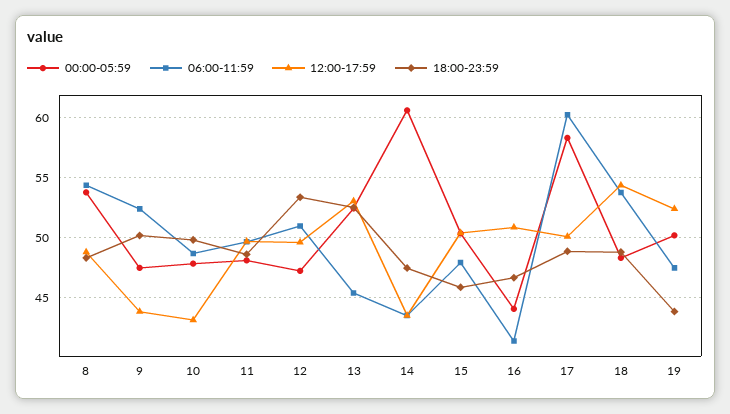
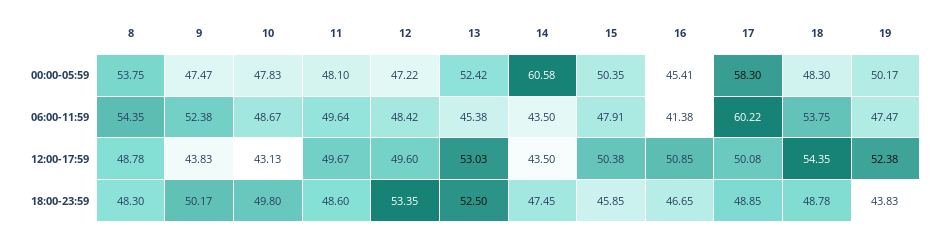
  {
    "00:00-05:59": {
      "8": 53.75,
      "9": 47.47,
      "10": 47.83,
      "11": 48.1,
      "12": 47.22,
      "13": 52.42,
      "14": 60.58,
      "15": 50.35,
-     "16": 44,
+     "16": 45.41,
      "17": 58.3,
      "18": 48.3,
      "19": 50.17
    },
    "06:00-11:59": {
      "8": 54.35,
      "9": 52.38,
      "10": 48.67,
      "11": 49.64,
-     "12": 51,
+     "12": 48.42,
      "13": 45.38,
      "14": 43.5,
      "15": 47.91,
      "16": 41.38,
      "17": 60.22,
      "18": 53.75,
      "19": 47.47
    },
    "12:00-17:59": {
      "8": 48.78,
      "9": 43.83,
      "10": 43.13,
      "11": 49.67,
      "12": 49.6,
      "13": 53.03,
      "14": 43.5,
      "15": 50.38,
      "16": 50.85,
      "17": 50.08,
      "18": 54.35,
      "19": 52.38
    },
    "18:00-23:59": {
      "8": 48.3,
      "9": 50.17,
      "10": 49.8,
      "11": 48.6,
      "12": 53.35,
      "13": 52.5,
      "14": 47.45,
      "15": 45.85,
      "16": 46.65,
      "17": 48.85,
      "18": 48.78,
      "19": 43.83
    }
  }

